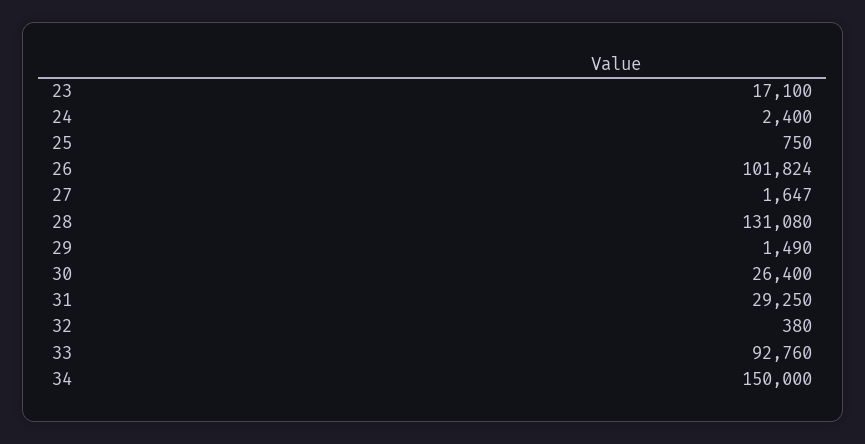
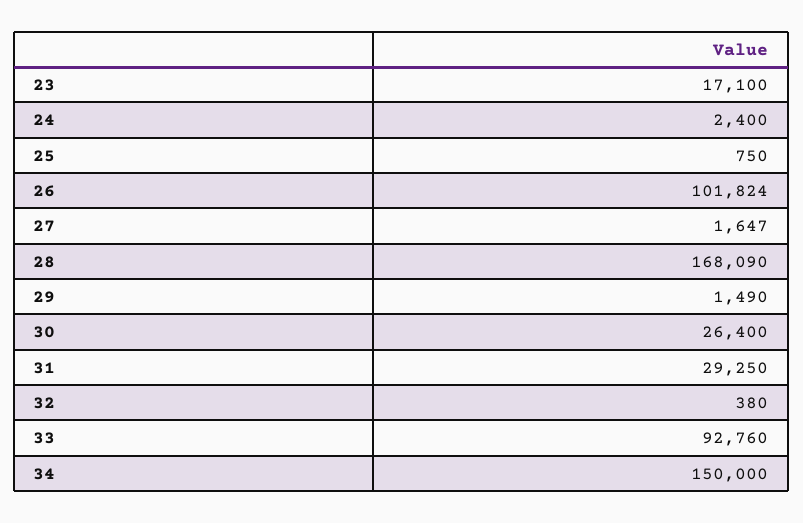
  {
    "23": 17100,
    "24": 2400,
    "25": 750,
    "26": 101824,
    "27": 1647,
-   "28": 131080,
+   "28": 168090,
    "29": 1490,
    "30": 26400,
    "31": 29250,
    "32": 380,
    "33": 92760,
    "34": 150000
  }

